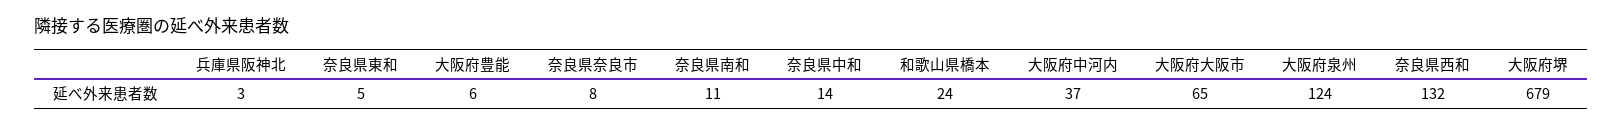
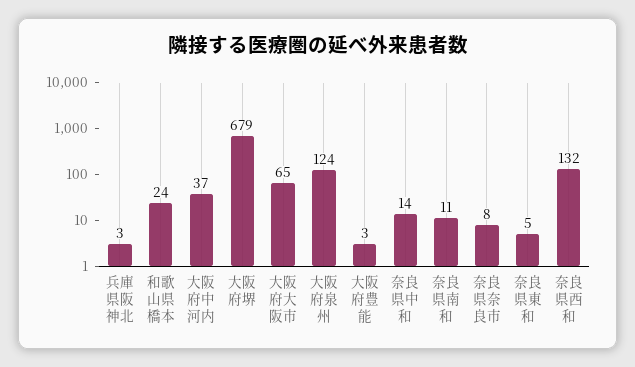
  {
    "兵庫県阪神北": 3,
    "奈良県東和": 5,
-   "大阪府豊能": 6,
+   "大阪府豊能": 3,
    "奈良県奈良市": 8,
    "奈良県南和": 11,
    "奈良県中和": 14,
    "和歌山県橋本": 24,
    "大阪府中河内": 37,
    "大阪府大阪市": 65,
    "大阪府泉州": 124,
    "奈良県西和": 132,
    "大阪府堺": 679
  }

